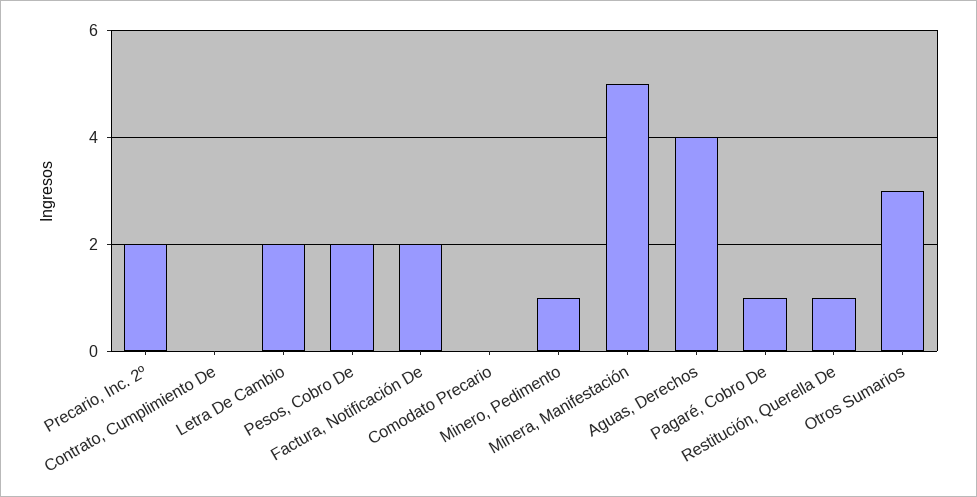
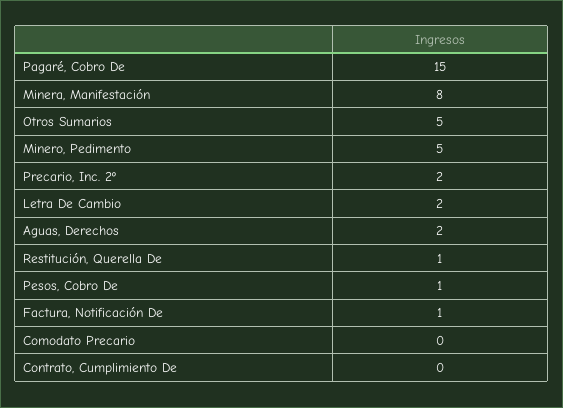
  {
    "Precario, Inc. 2º": 2,
    "Contrato, Cumplimiento De": 0,
    "Letra De Cambio": 2,
-   "Pesos, Cobro De": 2,
+   "Pesos, Cobro De": 1,
-   "Factura, Notificación De": 2,
+   "Factura, Notificación De": 1,
    "Comodato Precario": 0,
-   "Minero, Pedimento": 1,
+   "Minero, Pedimento": 5,
-   "Minera, Manifestación": 5,
+   "Minera, Manifestación": 8,
-   "Aguas, Derechos": 4,
+   "Aguas, Derechos": 2,
-   "Pagaré, Cobro De": 1,
+   "Pagaré, Cobro De": 15,
    "Restitución, Querella De": 1,
-   "Otros Sumarios": 3
+   "Otros Sumarios": 5
  }

